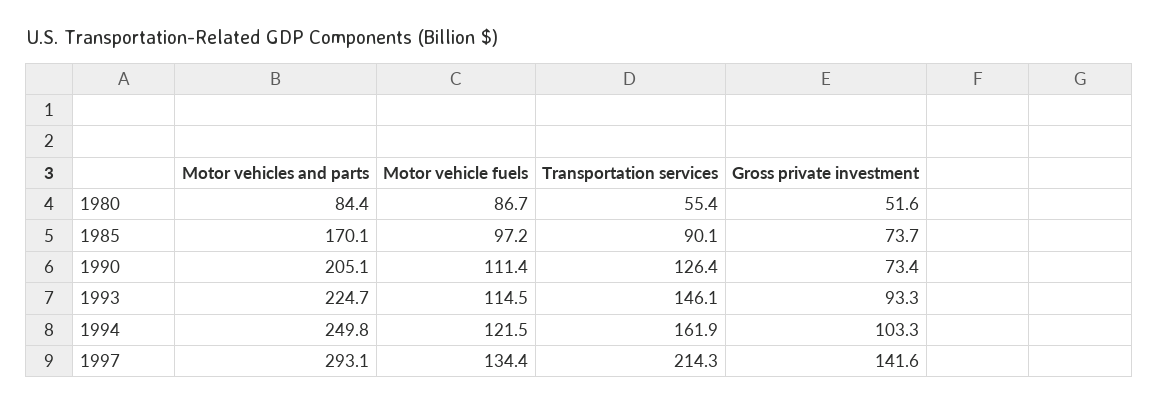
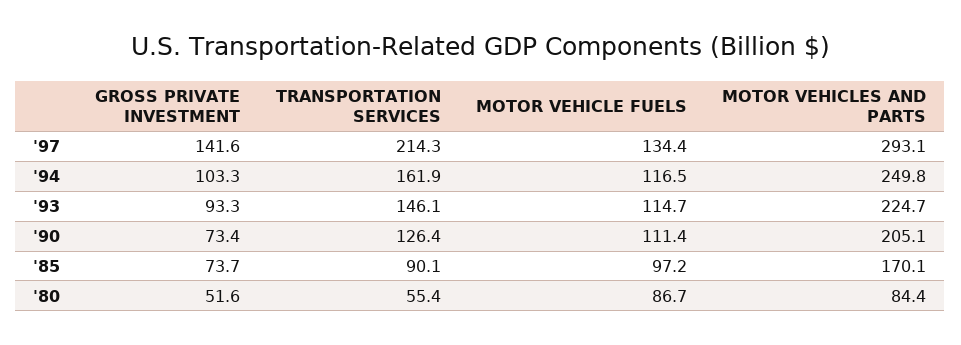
  {
    "Motor vehicles and parts": {
      "1980": 84.4,
      "1985": 170.1,
      "1990": 205.1,
      "1993": 224.7,
      "1994": 249.8,
      "1997": 293.1
    },
    "Motor vehicle fuels": {
      "1980": 86.7,
      "1985": 97.2,
      "1990": 111.4,
-     "1993": 114.5,
+     "1993": 114.7,
-     "1994": 121.5,
+     "1994": 116.5,
      "1997": 134.4
    },
    "Transportation services": {
      "1980": 55.4,
      "1985": 90.1,
      "1990": 126.4,
      "1993": 146.1,
      "1994": 161.9,
      "1997": 214.3
    },
    "Gross private investment": {
      "1980": 51.6,
      "1985": 73.7,
      "1990": 73.4,
      "1993": 93.3,
      "1994": 103.3,
      "1997": 141.6
    }
  }

